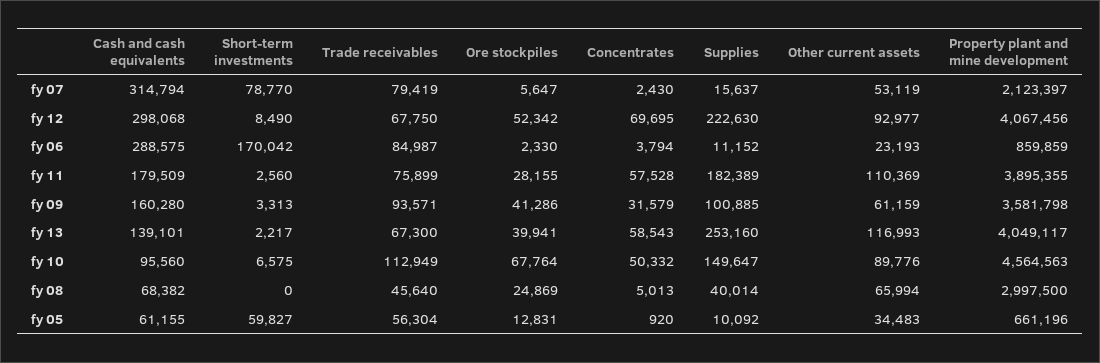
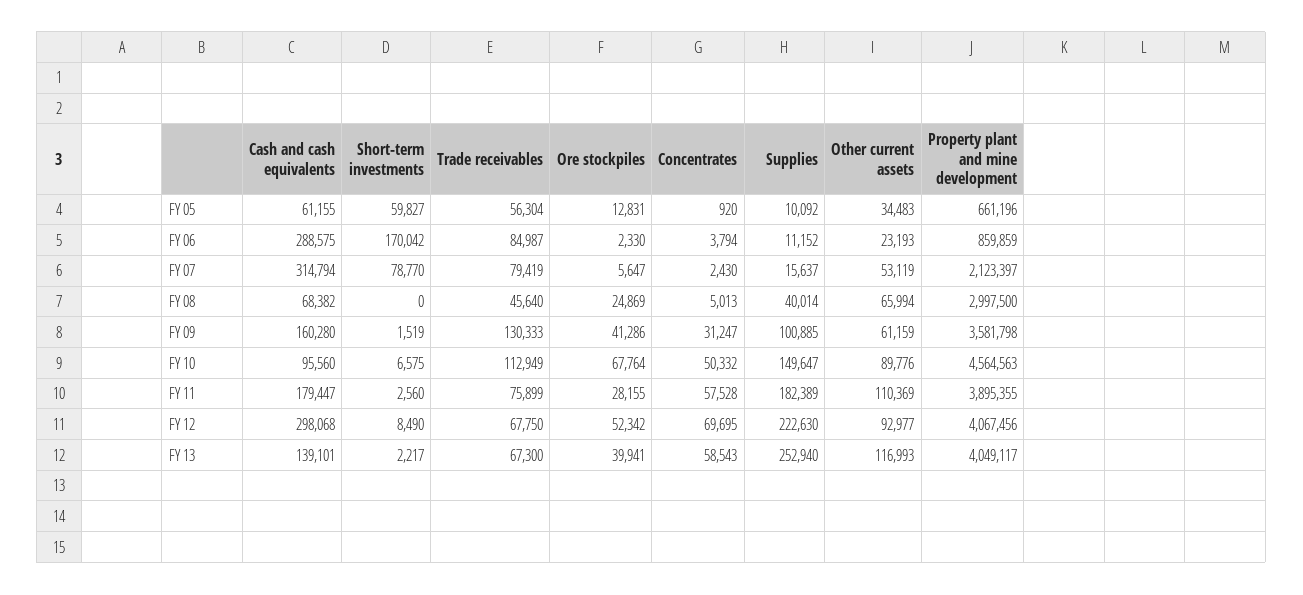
  {
    "Cash and cash equivalents": {
      "fy 07": 314794,
      "fy 12": 298068,
      "fy 06": 288575,
-     "fy 11": 179509,
+     "fy 11": 179447,
      "fy 09": 160280,
      "fy 13": 139101,
      "fy 10": 95560,
      "fy 08": 68382,
      "fy 05": 61155
    },
    "Short-term investments": {
      "fy 07": 78770,
      "fy 12": 8490,
      "fy 06": 170042,
      "fy 11": 2560,
-     "fy 09": 3313,
+     "fy 09": 1519,
      "fy 13": 2217,
      "fy 10": 6575,
      "fy 08": 0,
      "fy 05": 59827
    },
    "Trade receivables": {
      "fy 07": 79419,
      "fy 12": 67750,
      "fy 06": 84987,
      "fy 11": 75899,
-     "fy 09": 93571,
+     "fy 09": 130333,
      "fy 13": 67300,
      "fy 10": 112949,
      "fy 08": 45640,
      "fy 05": 56304
    },
    "Ore stockpiles": {
      "fy 07": 5647,
      "fy 12": 52342,
      "fy 06": 2330,
      "fy 11": 28155,
      "fy 09": 41286,
      "fy 13": 39941,
      "fy 10": 67764,
      "fy 08": 24869,
      "fy 05": 12831
    },
    "Concentrates": {
      "fy 07": 2430,
      "fy 12": 69695,
      "fy 06": 3794,
      "fy 11": 57528,
-     "fy 09": 31579,
+     "fy 09": 31247,
      "fy 13": 58543,
      "fy 10": 50332,
      "fy 08": 5013,
      "fy 05": 920
    },
    "Supplies": {
      "fy 07": 15637,
      "fy 12": 222630,
      "fy 06": 11152,
      "fy 11": 182389,
      "fy 09": 100885,
-     "fy 13": 253160,
+     "fy 13": 252940,
      "fy 10": 149647,
      "fy 08": 40014,
      "fy 05": 10092
    },
    "Other current assets": {
      "fy 07": 53119,
      "fy 12": 92977,
      "fy 06": 23193,
      "fy 11": 110369,
      "fy 09": 61159,
      "fy 13": 116993,
      "fy 10": 89776,
      "fy 08": 65994,
      "fy 05": 34483
    },
    "Property plant and mine development": {
      "fy 07": 2123397,
      "fy 12": 4067456,
      "fy 06": 859859,
      "fy 11": 3895355,
      "fy 09": 3581798,
      "fy 13": 4049117,
      "fy 10": 4564563,
      "fy 08": 2997500,
      "fy 05": 661196
    }
  }

